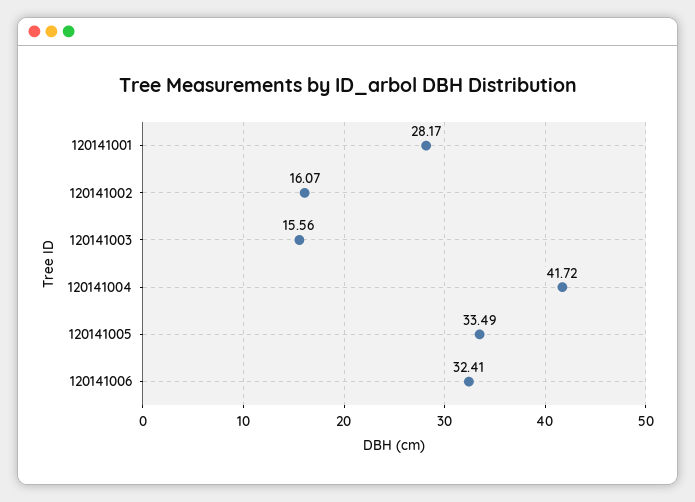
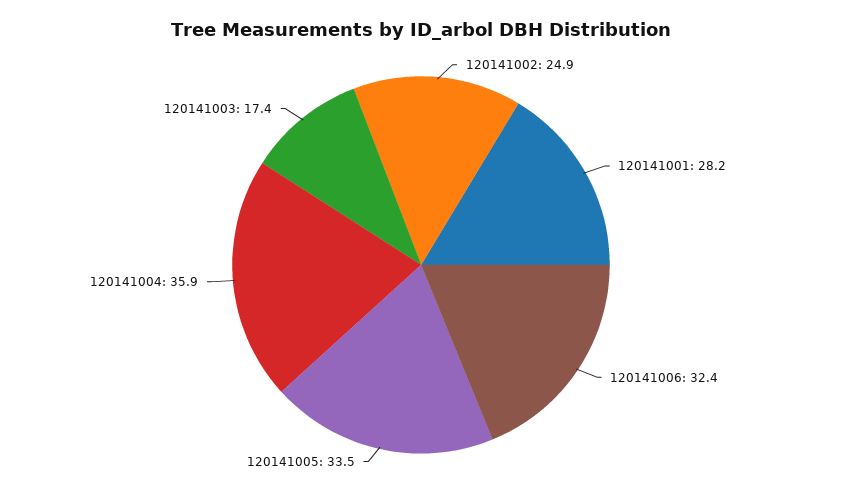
  {
    "120141001": 28.17,
-   "120141002": 16.07,
+   "120141002": 24.9,
-   "120141003": 15.56,
+   "120141003": 17.4,
-   "120141004": 41.72,
+   "120141004": 35.9,
    "120141005": 33.49,
    "120141006": 32.41
  }

